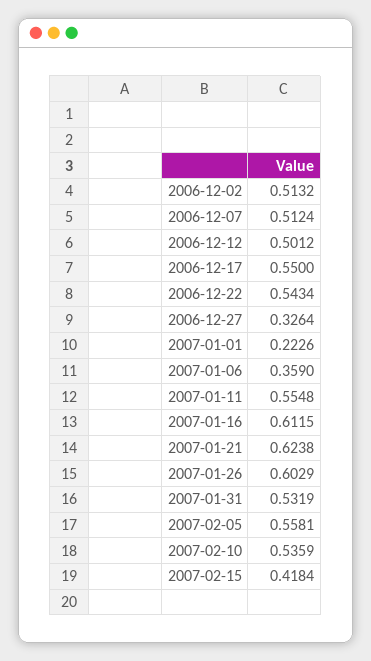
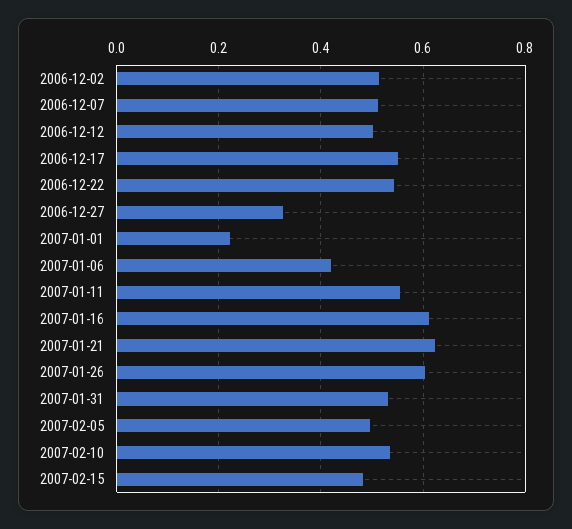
  {
    "2006-12-02": 0.5132,
    "2006-12-07": 0.5124,
    "2006-12-12": 0.5012,
    "2006-12-17": 0.55,
    "2006-12-22": 0.5434,
    "2006-12-27": 0.3264,
    "2007-01-01": 0.2226,
-   "2007-01-06": 0.359,
+   "2007-01-06": 0.42,
    "2007-01-11": 0.5548,
    "2007-01-16": 0.6115,
    "2007-01-21": 0.6238,
    "2007-01-26": 0.6029,
    "2007-01-31": 0.5319,
-   "2007-02-05": 0.5581,
+   "2007-02-05": 0.5,
    "2007-02-10": 0.5359,
-   "2007-02-15": 0.4184
+   "2007-02-15": 0.48
  }

